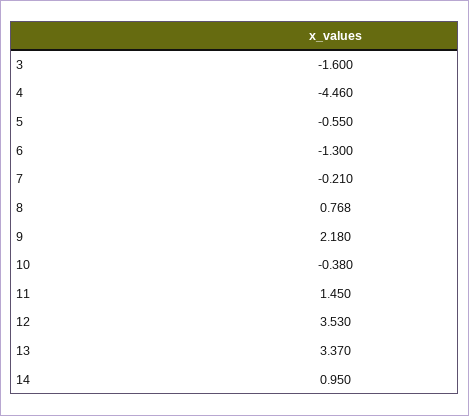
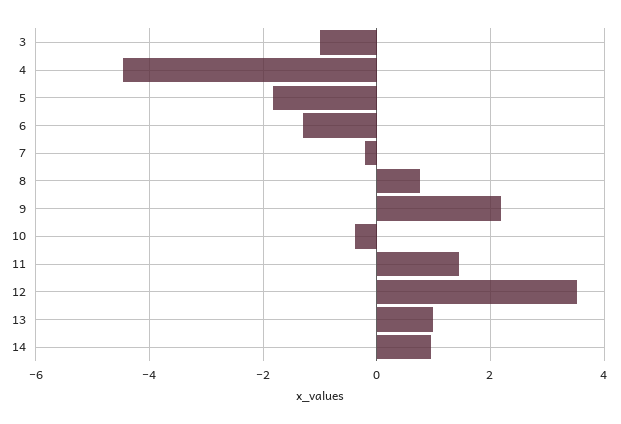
  {
-   "3": -1.6,
+   "3": -1,
    "4": -4.46,
-   "5": -0.55,
+   "5": -1.8,
    "6": -1.3,
    "7": -0.21,
    "8": 0.768,
    "9": 2.18,
    "10": -0.38,
    "11": 1.45,
    "12": 3.53,
-   "13": 3.37,
+   "13": 1,
    "14": 0.95
  }

